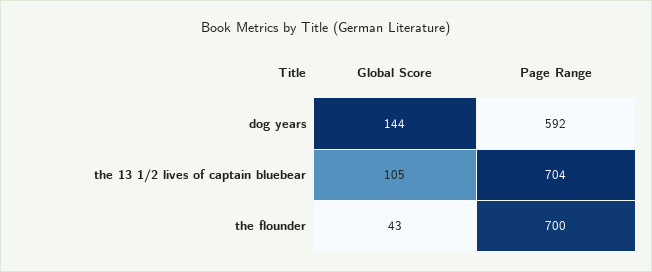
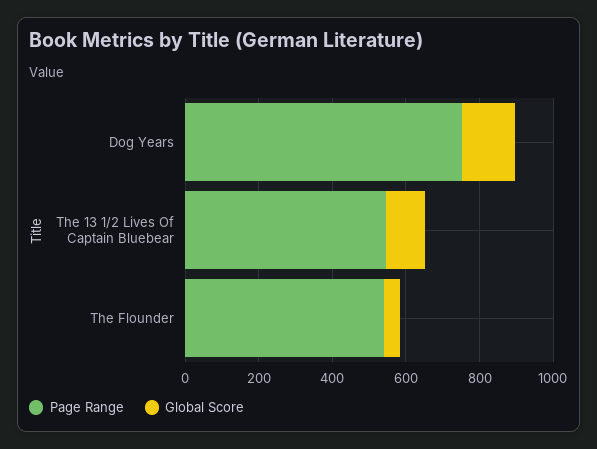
  {
    "Global Score": {
      "dog years": 144,
      "the 13 1/2 lives of captain bluebear": 105,
      "the flounder": 43
    },
    "Page Range": {
-     "dog years": 592,
+     "dog years": 750,
-     "the 13 1/2 lives of captain bluebear": 704,
+     "the 13 1/2 lives of captain bluebear": 550,
-     "the flounder": 700
+     "the flounder": 550
    }
  }

